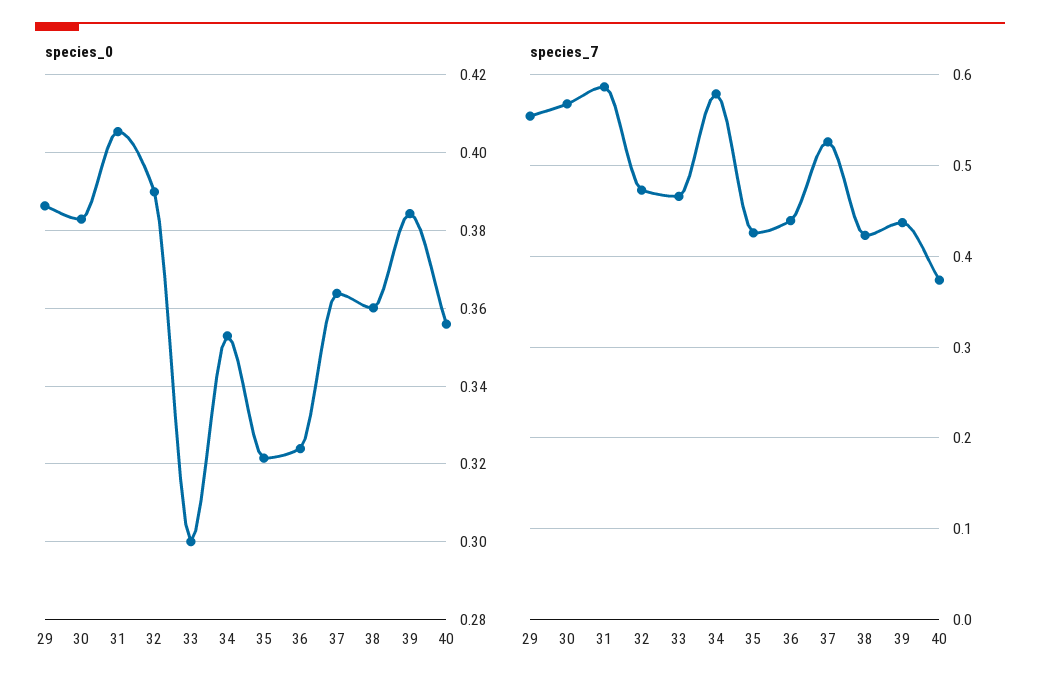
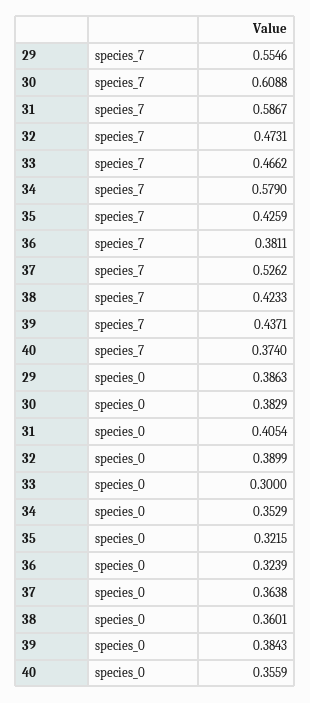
  {
    "species_0": {
      "29": 0.3863,
      "30": 0.3829,
      "31": 0.4054,
      "32": 0.3899,
      "33": 0.3,
      "34": 0.3529,
      "35": 0.3215,
      "36": 0.3239,
      "37": 0.3638,
      "38": 0.3601,
      "39": 0.3843,
      "40": 0.3559
    },
    "species_7": {
      "29": 0.5546,
-     "30": 0.57,
+     "30": 0.6088,
      "31": 0.5867,
      "32": 0.4731,
      "33": 0.4662,
      "34": 0.579,
      "35": 0.4259,
-     "36": 0.44,
+     "36": 0.3811,
      "37": 0.5262,
      "38": 0.4233,
      "39": 0.4371,
      "40": 0.374
    }
  }

